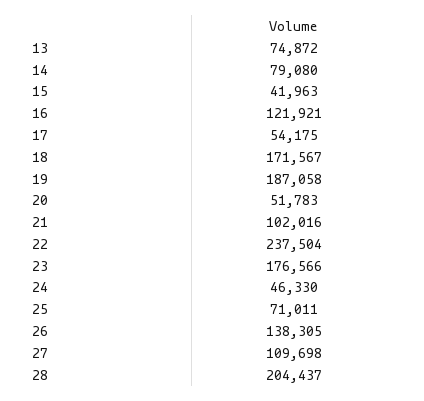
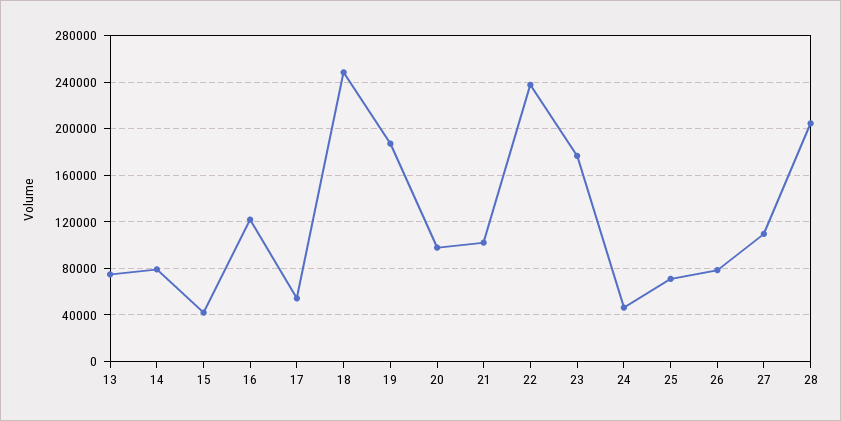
  {
    "13": 74872,
    "14": 79080,
    "15": 41963,
    "16": 121921,
    "17": 54175,
-   "18": 171567,
+   "18": 250000,
    "19": 187058,
-   "20": 51783,
+   "20": 100000,
    "21": 102016,
    "22": 237504,
    "23": 176566,
    "24": 46330,
    "25": 71011,
-   "26": 138305,
+   "26": 80000,
    "27": 109698,
    "28": 204437
  }

